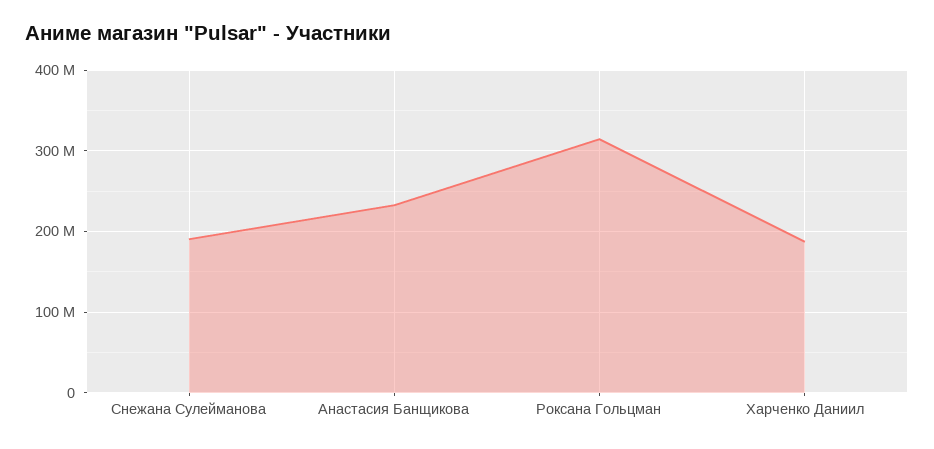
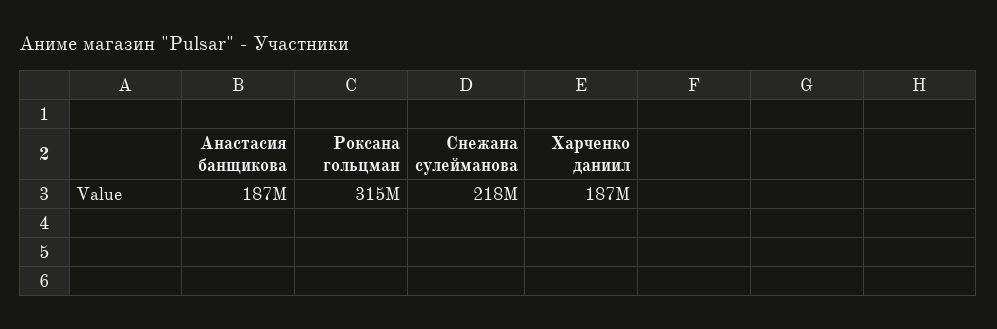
  {
-   "Снежана Сулейманова": 190000000,
+   "Снежана Сулейманова": 218000000,
-   "Анастасия Банщикова": 230000000,
+   "Анастасия Банщикова": 187000000,
    "Роксана Гольцман": 315000000,
    "Харченко Даниил": 187000000
  }

